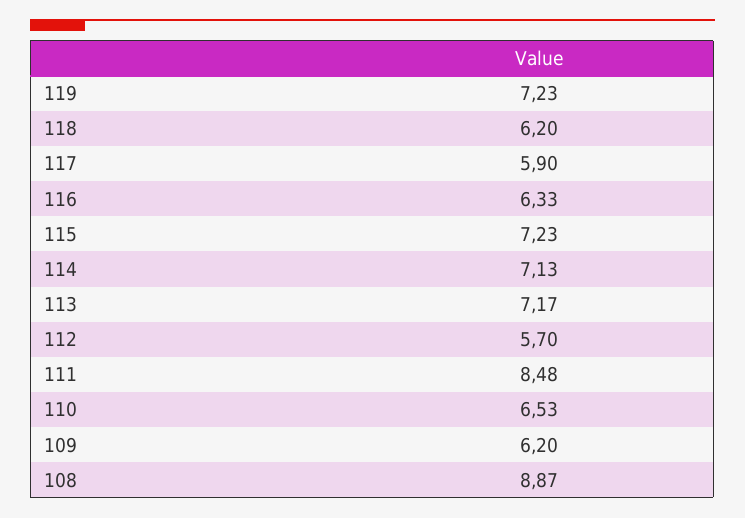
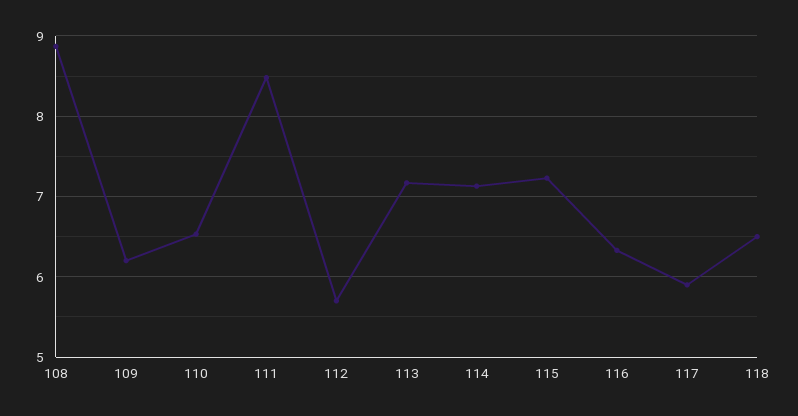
  {
-   "119": 7.23,
-   "118": 6.2,
+   "118": 6.5,
    "117": 5.9,
    "116": 6.33,
    "115": 7.23,
    "114": 7.13,
    "113": 7.17,
    "112": 5.7,
    "111": 8.48,
    "110": 6.53,
    "109": 6.2,
    "108": 8.87
  }

